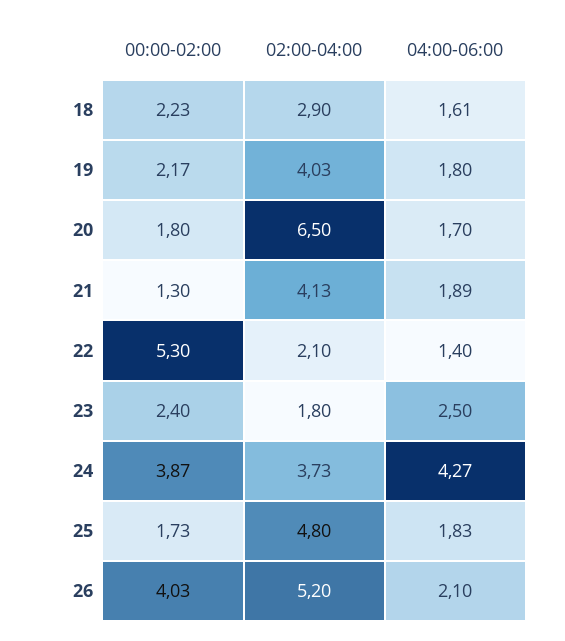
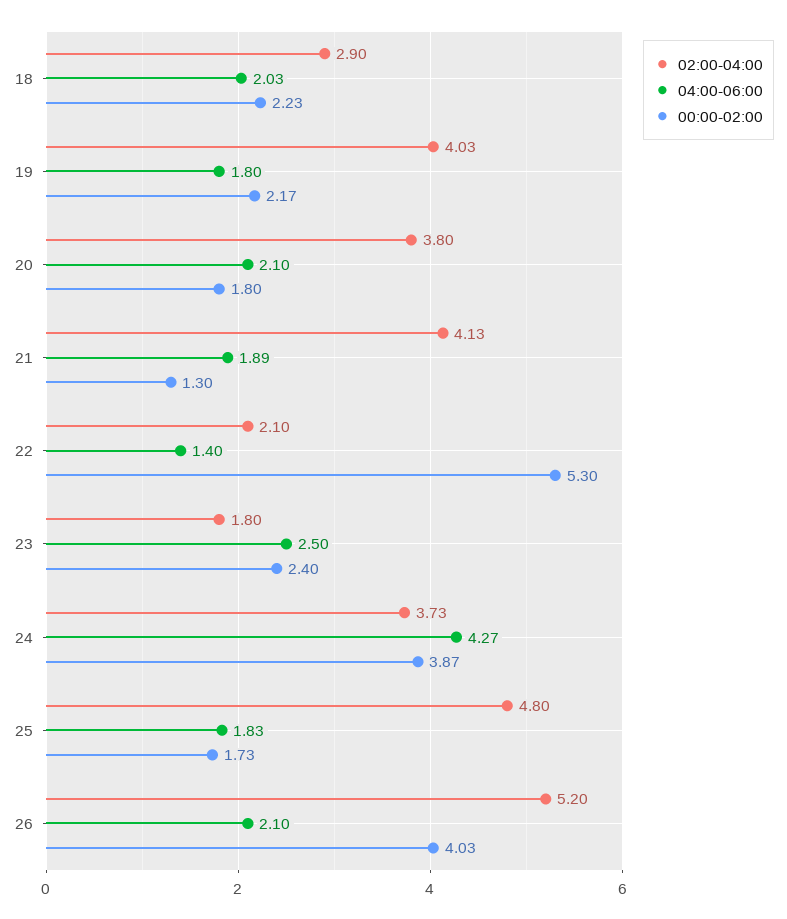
  {
    "00:00-02:00": {
      "18": 2.23,
      "19": 2.17,
      "20": 1.8,
      "21": 1.3,
      "22": 5.3,
      "23": 2.4,
      "24": 3.87,
      "25": 1.73,
      "26": 4.03
    },
    "02:00-04:00": {
      "18": 2.9,
      "19": 4.03,
-     "20": 6.5,
+     "20": 3.8,
      "21": 4.13,
      "22": 2.1,
      "23": 1.8,
      "24": 3.73,
      "25": 4.8,
      "26": 5.2
    },
    "04:00-06:00": {
-     "18": 1.61,
+     "18": 2.03,
      "19": 1.8,
-     "20": 1.7,
+     "20": 2.1,
      "21": 1.89,
      "22": 1.4,
      "23": 2.5,
      "24": 4.27,
      "25": 1.83,
      "26": 2.1
    }
  }

